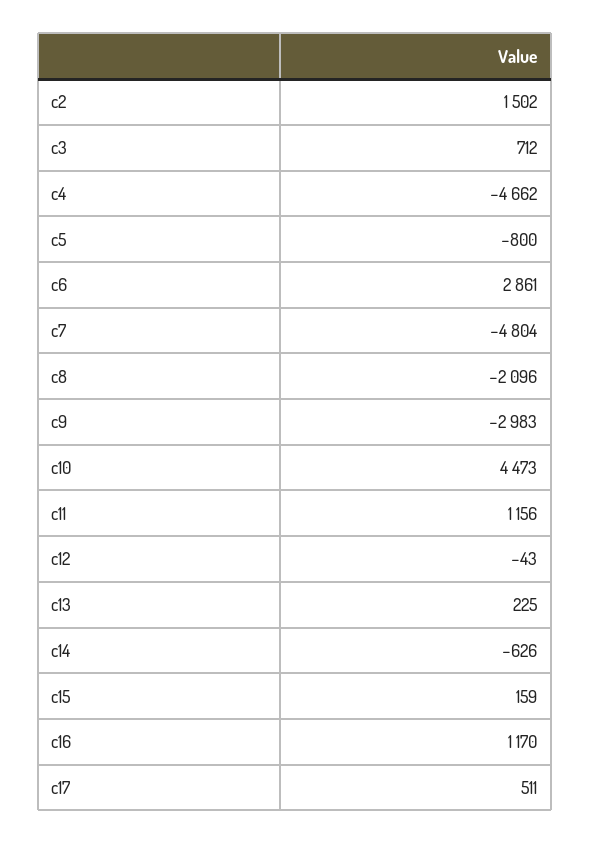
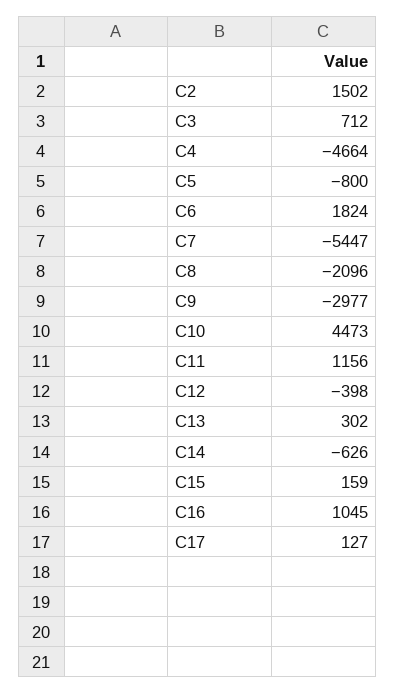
  {
    "c2": 1502,
    "c3": 712,
-   "c4": -4662,
+   "c4": -4664,
    "c5": -800,
-   "c6": 2861,
+   "c6": 1824,
-   "c7": -4804,
+   "c7": -5447,
    "c8": -2096,
-   "c9": -2983,
+   "c9": -2977,
    "c10": 4473,
    "c11": 1156,
-   "c12": -43,
+   "c12": -398,
-   "c13": 225,
+   "c13": 302,
    "c14": -626,
    "c15": 159,
-   "c16": 1170,
+   "c16": 1045,
-   "c17": 511
+   "c17": 127
  }

